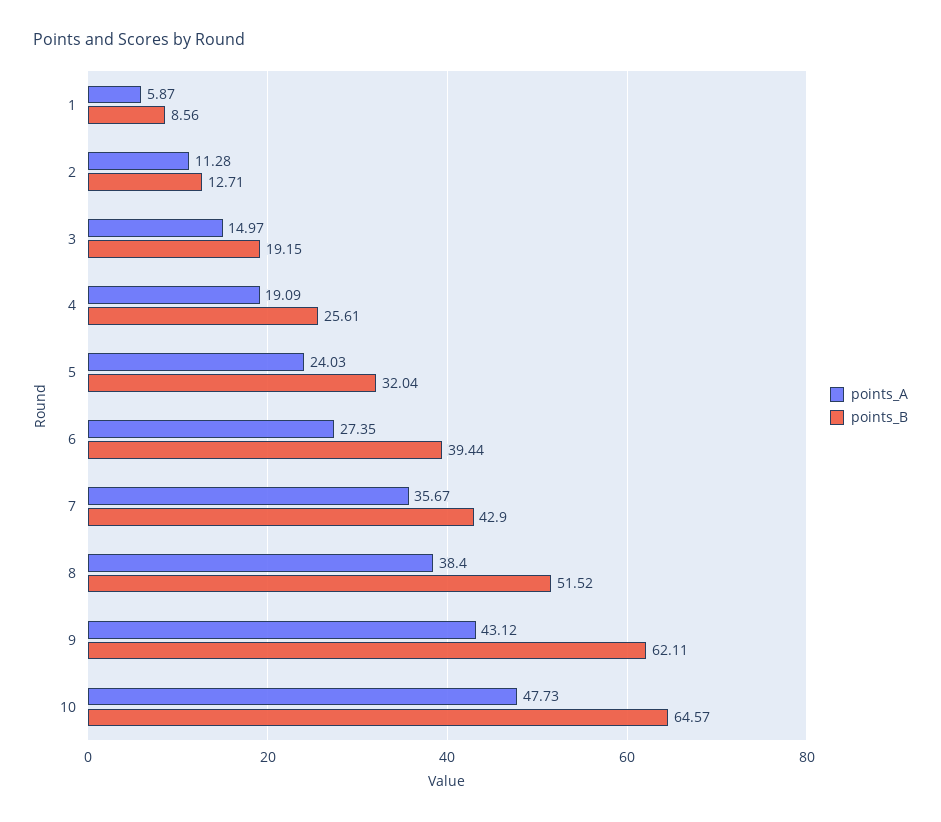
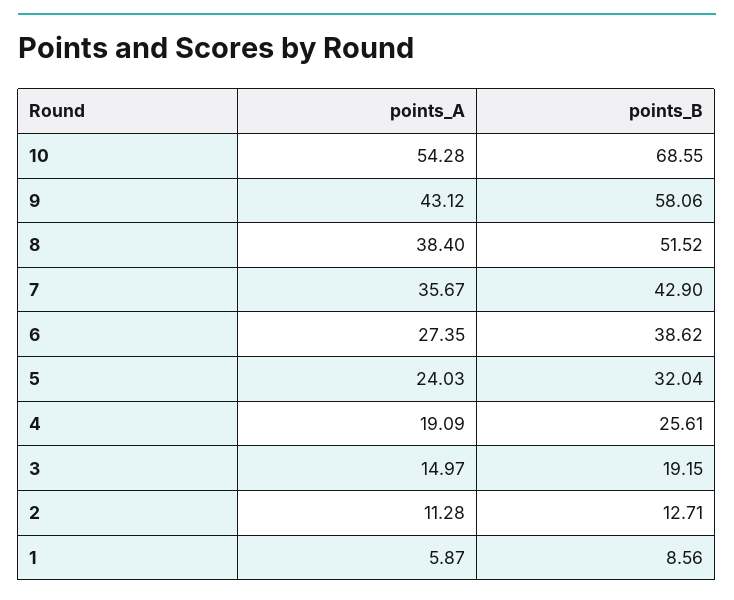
  {
    "points_A": {
      "1": 5.87,
      "2": 11.28,
      "3": 14.97,
      "4": 19.09,
      "5": 24.03,
      "6": 27.35,
      "7": 35.67,
      "8": 38.4,
      "9": 43.12,
-     "10": 47.73
+     "10": 54.28
    },
    "points_B": {
      "1": 8.56,
      "2": 12.71,
      "3": 19.15,
      "4": 25.61,
      "5": 32.04,
-     "6": 39.44,
+     "6": 38.62,
      "7": 42.9,
      "8": 51.52,
-     "9": 62.11,
+     "9": 58.06,
-     "10": 64.57
+     "10": 68.55
    }
  }

